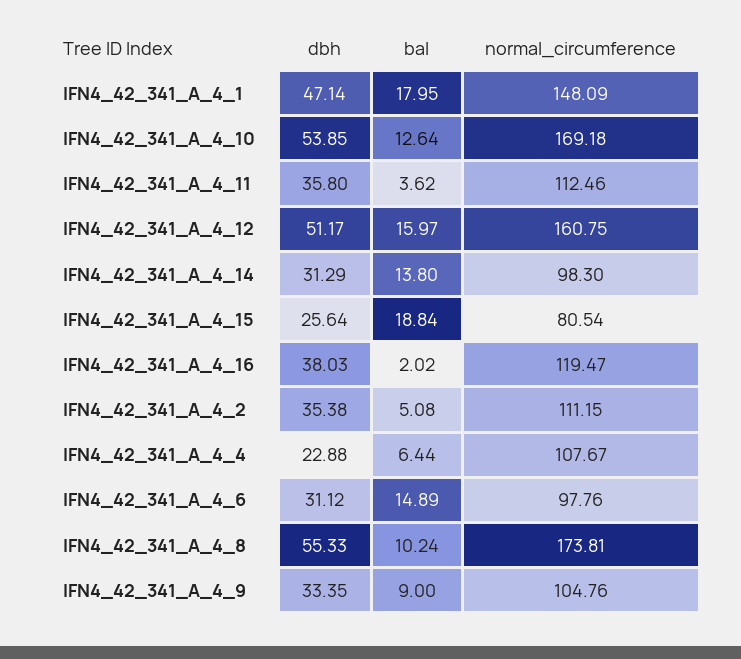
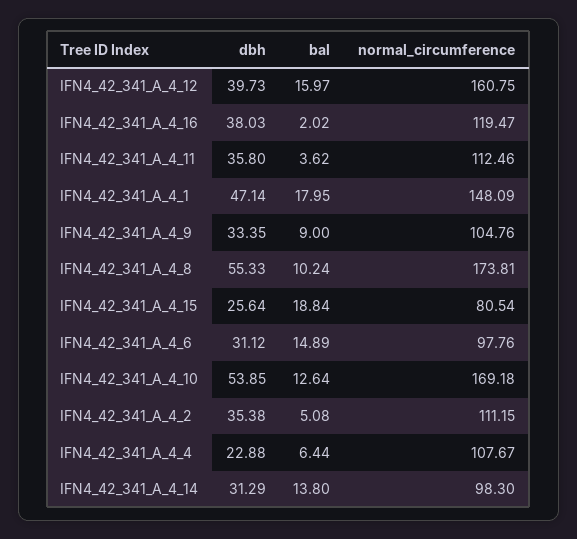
  {
    "dbh": {
      "IFN4_42_341_A_4_1": 47.14,
      "IFN4_42_341_A_4_10": 53.85,
      "IFN4_42_341_A_4_11": 35.8,
-     "IFN4_42_341_A_4_12": 51.17,
+     "IFN4_42_341_A_4_12": 39.73,
      "IFN4_42_341_A_4_14": 31.29,
      "IFN4_42_341_A_4_15": 25.64,
      "IFN4_42_341_A_4_16": 38.03,
      "IFN4_42_341_A_4_2": 35.38,
      "IFN4_42_341_A_4_4": 22.88,
      "IFN4_42_341_A_4_6": 31.12,
      "IFN4_42_341_A_4_8": 55.33,
      "IFN4_42_341_A_4_9": 33.35
    },
    "bal": {
      "IFN4_42_341_A_4_1": 17.95,
      "IFN4_42_341_A_4_10": 12.64,
      "IFN4_42_341_A_4_11": 3.62,
      "IFN4_42_341_A_4_12": 15.97,
      "IFN4_42_341_A_4_14": 13.8,
      "IFN4_42_341_A_4_15": 18.84,
      "IFN4_42_341_A_4_16": 2.02,
      "IFN4_42_341_A_4_2": 5.08,
      "IFN4_42_341_A_4_4": 6.44,
      "IFN4_42_341_A_4_6": 14.89,
      "IFN4_42_341_A_4_8": 10.24,
      "IFN4_42_341_A_4_9": 9
    },
    "normal_circumference": {
      "IFN4_42_341_A_4_1": 148.09,
      "IFN4_42_341_A_4_10": 169.18,
      "IFN4_42_341_A_4_11": 112.46,
      "IFN4_42_341_A_4_12": 160.75,
      "IFN4_42_341_A_4_14": 98.3,
      "IFN4_42_341_A_4_15": 80.54,
      "IFN4_42_341_A_4_16": 119.47,
      "IFN4_42_341_A_4_2": 111.15,
      "IFN4_42_341_A_4_4": 107.67,
      "IFN4_42_341_A_4_6": 97.76,
      "IFN4_42_341_A_4_8": 173.81,
      "IFN4_42_341_A_4_9": 104.76
    }
  }

